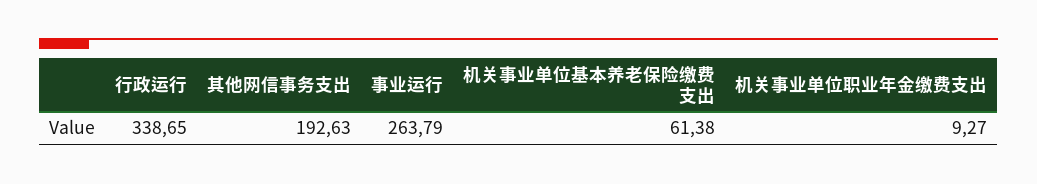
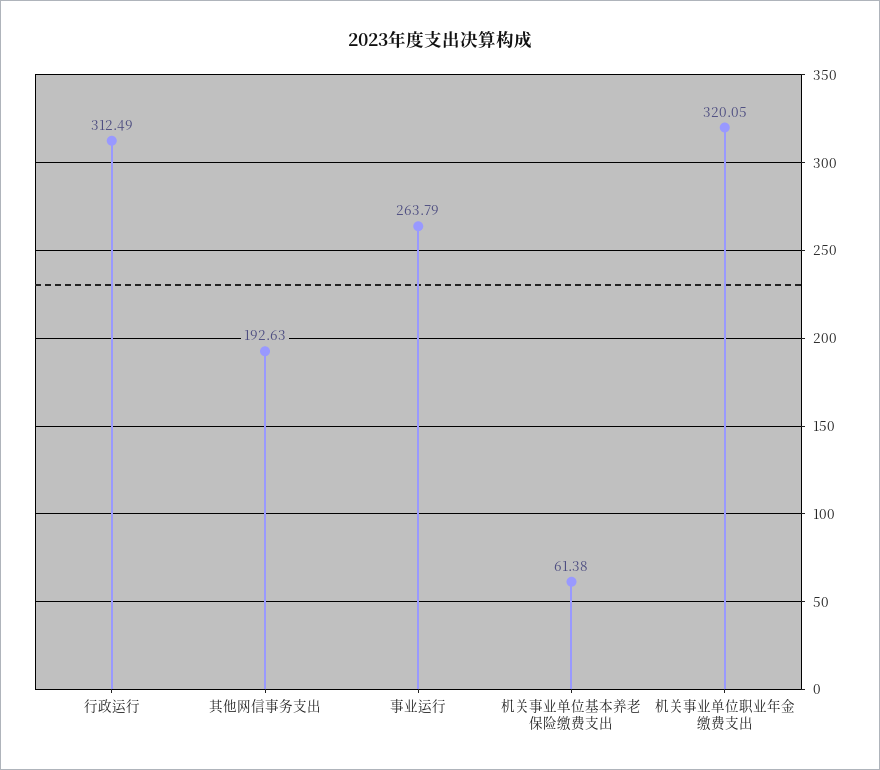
  {
-   "行政运行": 338.65,
+   "行政运行": 312.49,
    "其他网信事务支出": 192.63,
    "事业运行": 263.79,
    "机关事业单位基本养老保险缴费支出": 61.38,
-   "机关事业单位职业年金缴费支出": 9.27
+   "机关事业单位职业年金缴费支出": 320.05
  }

